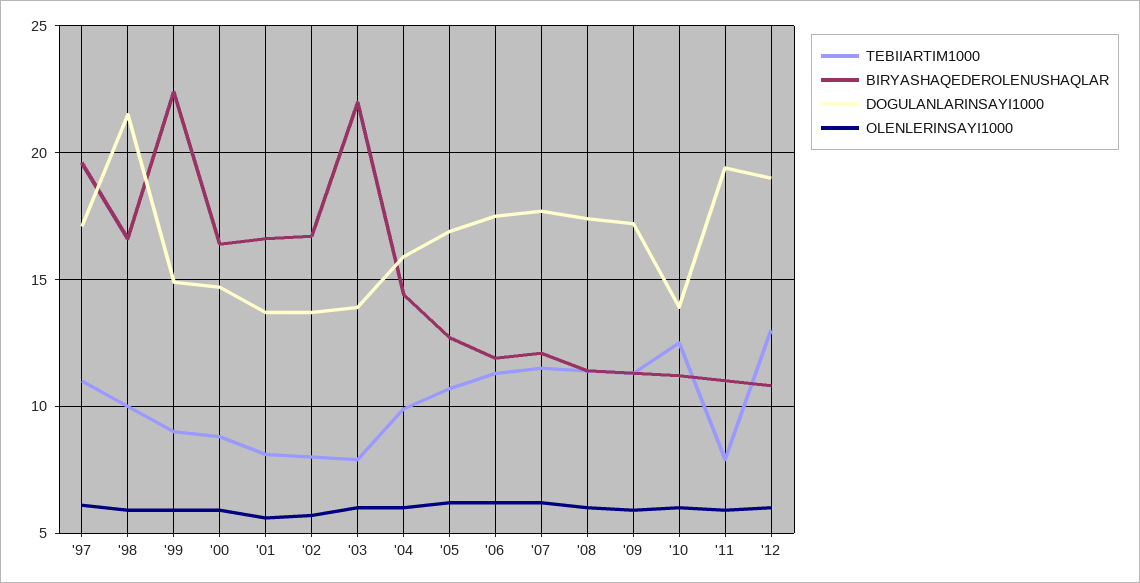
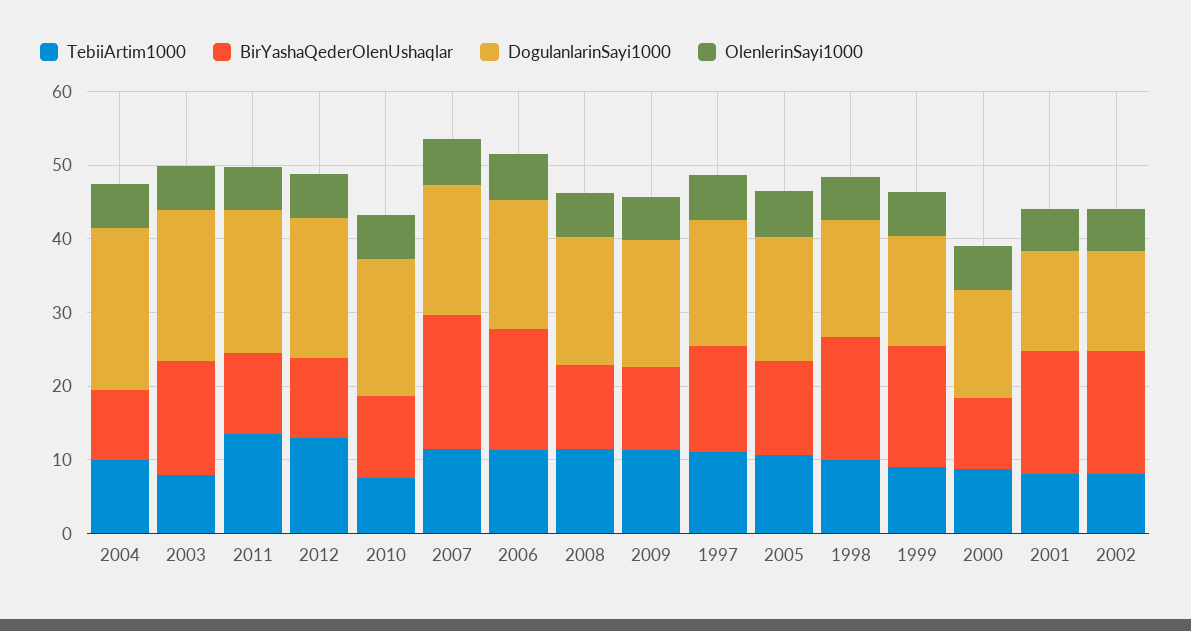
  {
    "TEBIIARTIM1000": {
      "'97": 11,
      "'98": 10,
      "'99": 9,
      "'00": 9,
      "'01": 8,
      "'02": 8,
      "'03": 8,
      "'04": 10,
      "'05": 10.5,
      "'06": 11.5,
      "'07": 11.5,
      "'08": 11.5,
      "'09": 11.5,
-     "'10": 12.5,
+     "'10": 8,
-     "'11": 8,
+     "'11": 14,
      "'12": 13
    },
    "BIRYASHAQEDEROLENUSHAQLAR": {
-     "'97": 19.5,
+     "'97": 14,
      "'98": 16.5,
-     "'99": 22.5,
+     "'99": 16,
-     "'00": 16.5,
+     "'00": 10,
      "'01": 16.5,
      "'02": 16.5,
-     "'03": 22,
+     "'03": 16,
-     "'04": 14.5,
+     "'04": 10,
      "'05": 12.5,
-     "'06": 12,
+     "'06": 16,
-     "'07": 12,
+     "'07": 18,
      "'08": 11.5,
      "'09": 11.5,
      "'10": 11,
      "'11": 11,
      "'12": 11
    },
    "DOGULANLARINSAYI1000": {
      "'97": 17,
-     "'98": 21.5,
+     "'98": 16,
      "'99": 15,
      "'00": 14.5,
      "'01": 13.5,
      "'02": 13.5,
-     "'03": 14,
+     "'03": 20,
-     "'04": 16,
+     "'04": 22,
      "'05": 17,
      "'06": 17.5,
      "'07": 17.5,
      "'08": 17.5,
      "'09": 17,
-     "'10": 14,
+     "'10": 18,
      "'11": 19.5,
      "'12": 19
    },
    "OLENLERINSAYI1000": {
      "'97": 6,
      "'98": 6,
      "'99": 6,
      "'00": 6,
      "'01": 5.5,
      "'02": 5.5,
      "'03": 6,
      "'04": 6,
      "'05": 6,
      "'06": 6,
      "'07": 6,
      "'08": 6,
      "'09": 6,
      "'10": 6,
      "'11": 6,
      "'12": 6
    }
  }

